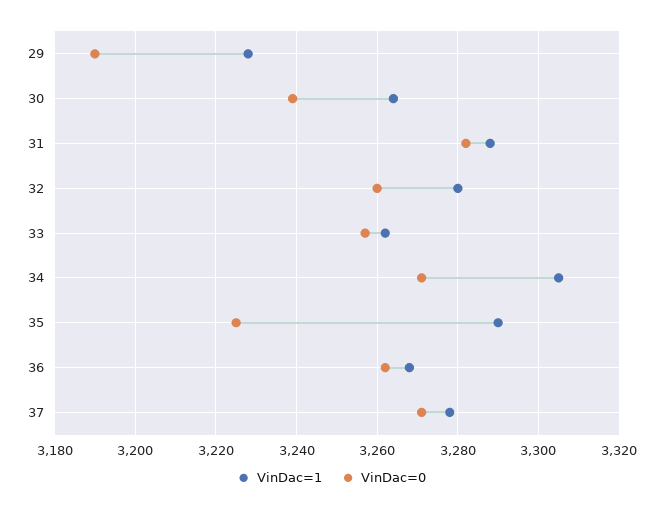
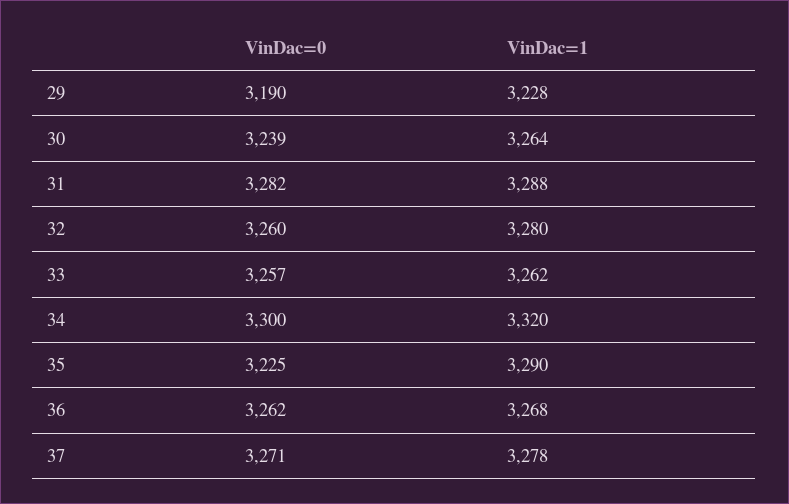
  {
    "VinDac=1": {
      "29": 3228,
      "30": 3264,
      "31": 3288,
      "32": 3280,
      "33": 3262,
-     "34": 3305,
+     "34": 3320,
      "35": 3290,
      "36": 3268,
      "37": 3278
    },
    "VinDac=0": {
      "29": 3190,
      "30": 3239,
      "31": 3282,
      "32": 3260,
      "33": 3257,
-     "34": 3270,
+     "34": 3300,
      "35": 3225,
      "36": 3262,
      "37": 3271
    }
  }

